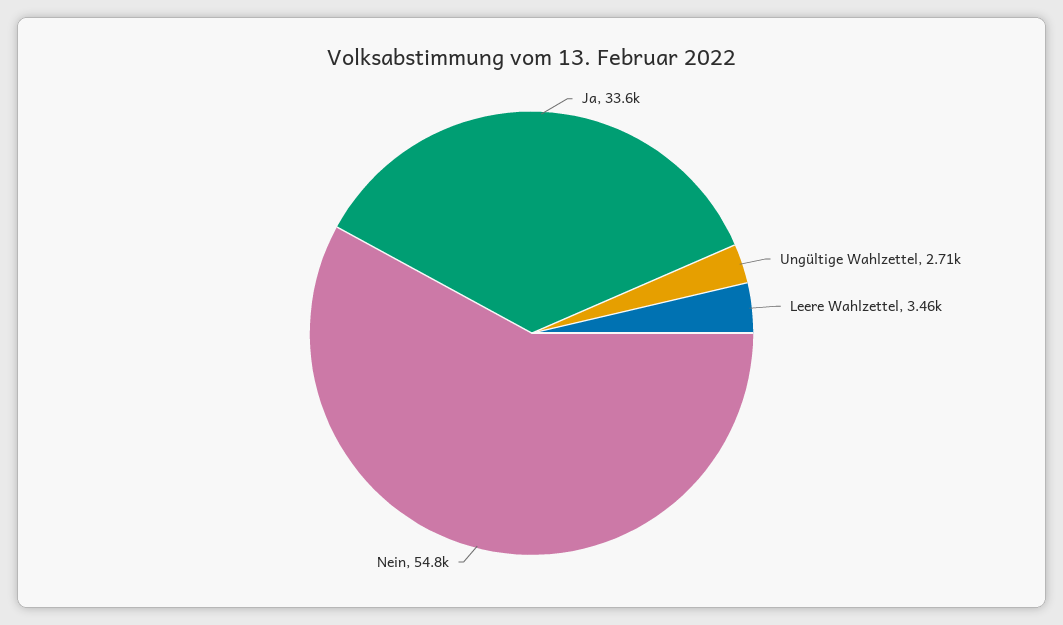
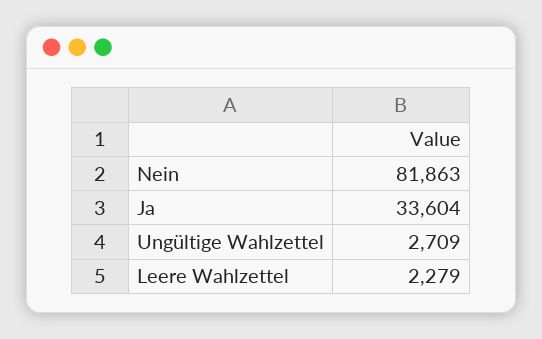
  {
    "Ja": 33604,
    "Ungültige Wahlzettel": 2709,
-   "Leere Wahlzettel": 3460,
+   "Leere Wahlzettel": 2279,
-   "Nein": 54800
+   "Nein": 81863
  }

